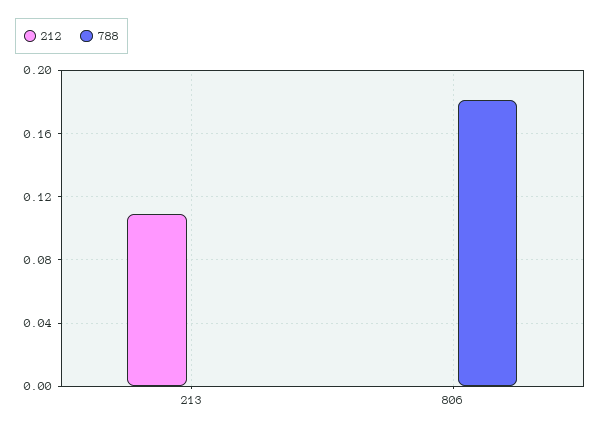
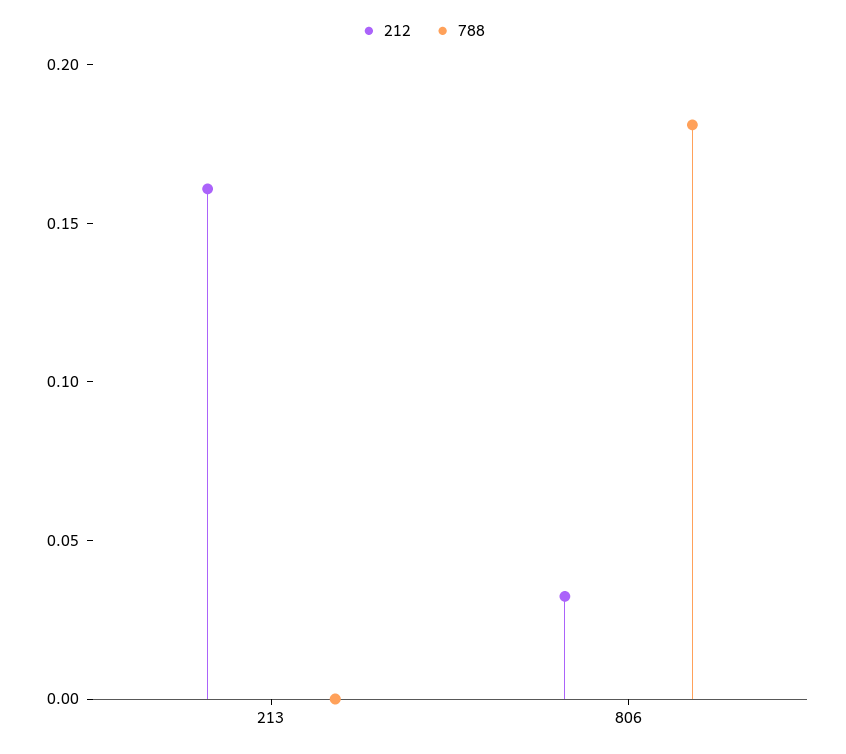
  {
    "212": {
-     "213": 0.11,
+     "213": 0.16,
-     "806": 0
+     "806": 0.03
    },
    "788": {
      "213": 0,
      "806": 0.18
    }
  }

